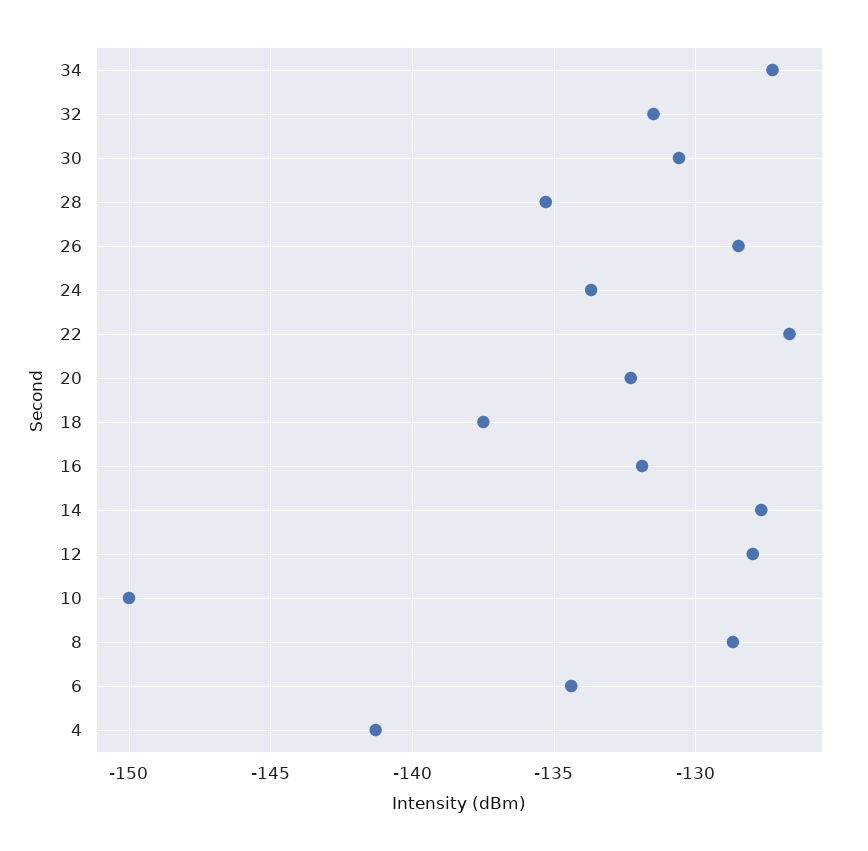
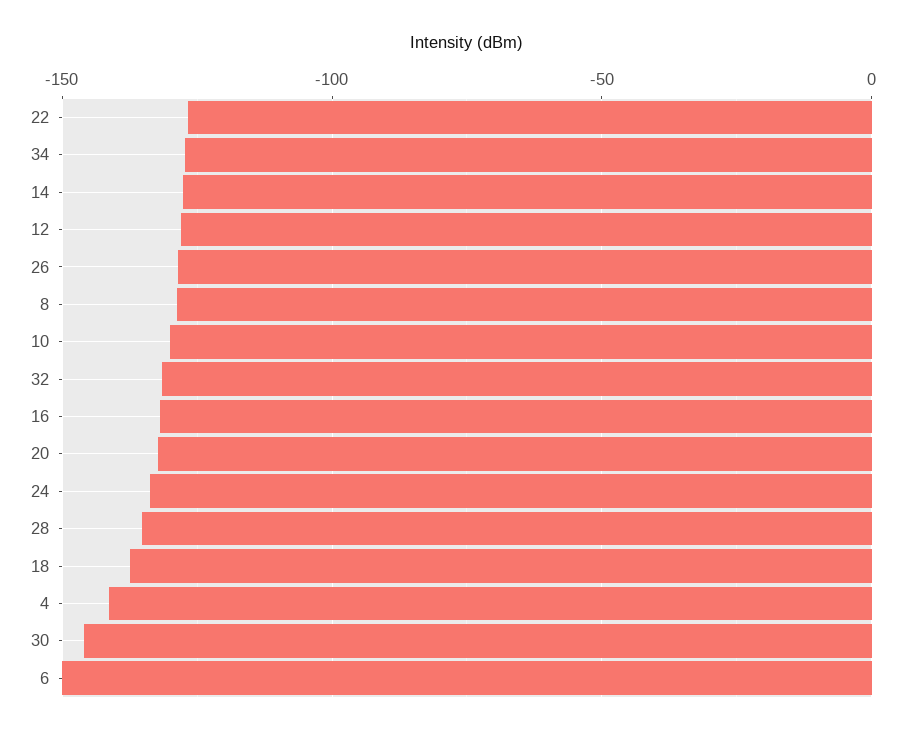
  {
    "34": -127.5,
    "32": -131.5,
-   "30": -130.5,
+   "30": -145,
    "28": -135.5,
    "26": -128.5,
    "24": -133.5,
    "22": -126.5,
    "20": -132.5,
    "18": -137.5,
    "16": -132,
    "14": -127.5,
    "12": -128,
-   "10": -150,
+   "10": -130,
    "8": -128.5,
-   "6": -134.5,
+   "6": -150,
    "4": -141.5
  }

